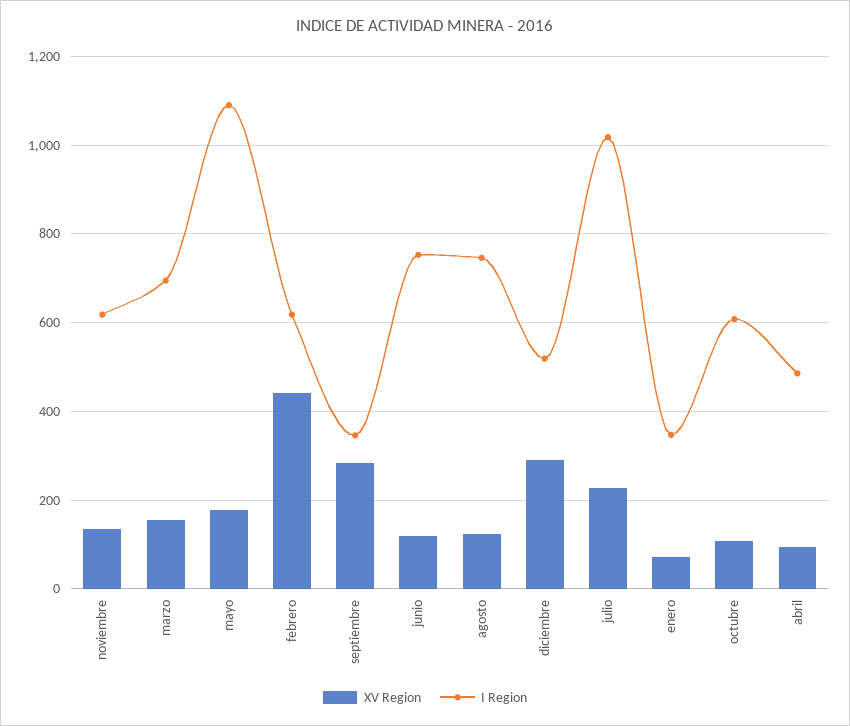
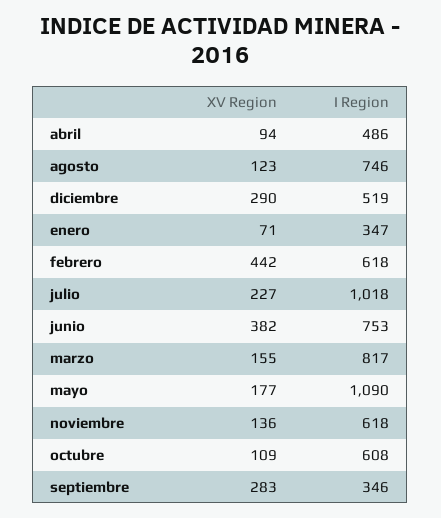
  {
    "XV Region": {
      "noviembre": 136,
      "marzo": 155,
      "mayo": 177,
      "febrero": 442,
      "septiembre": 283,
-     "junio": 120,
+     "junio": 382,
      "agosto": 123,
      "diciembre": 290,
      "julio": 227,
      "enero": 71,
      "octubre": 109,
      "abril": 94
    },
    "I Region": {
      "noviembre": 618,
-     "marzo": 700,
+     "marzo": 817,
      "mayo": 1090,
      "febrero": 618,
      "septiembre": 346,
      "junio": 753,
      "agosto": 746,
      "diciembre": 519,
      "julio": 1018,
      "enero": 347,
      "octubre": 608,
      "abril": 486
    }
  }

